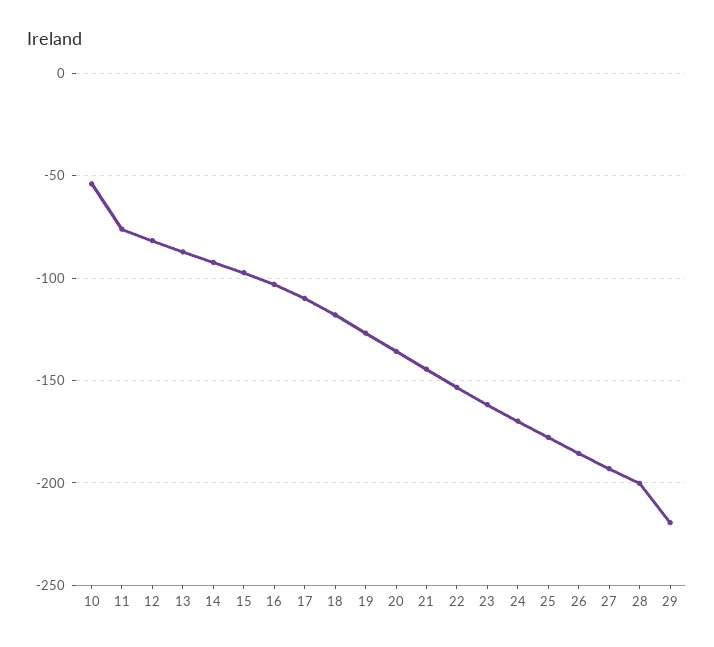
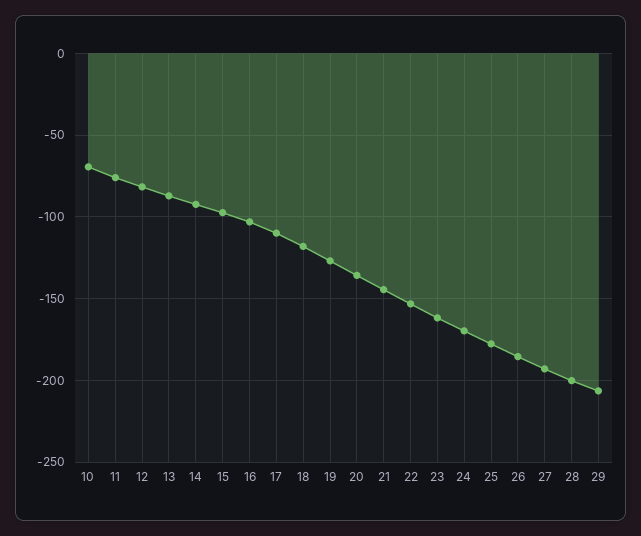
  {
-   "10": -55,
+   "10": -70,
    "11": -75,
    "12": -80,
    "13": -85,
    "14": -90,
    "15": -95,
    "16": -105,
    "17": -110,
    "18": -120,
    "19": -125,
    "20": -135,
    "21": -145,
    "22": -155,
    "23": -160,
    "24": -170,
    "25": -180,
    "26": -185,
    "27": -195,
    "28": -200,
-   "29": -220
+   "29": -205
  }

